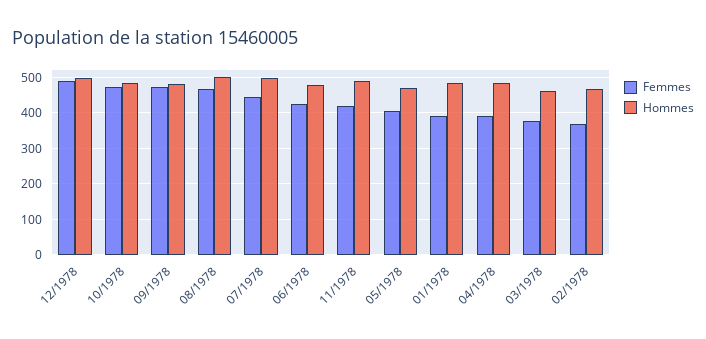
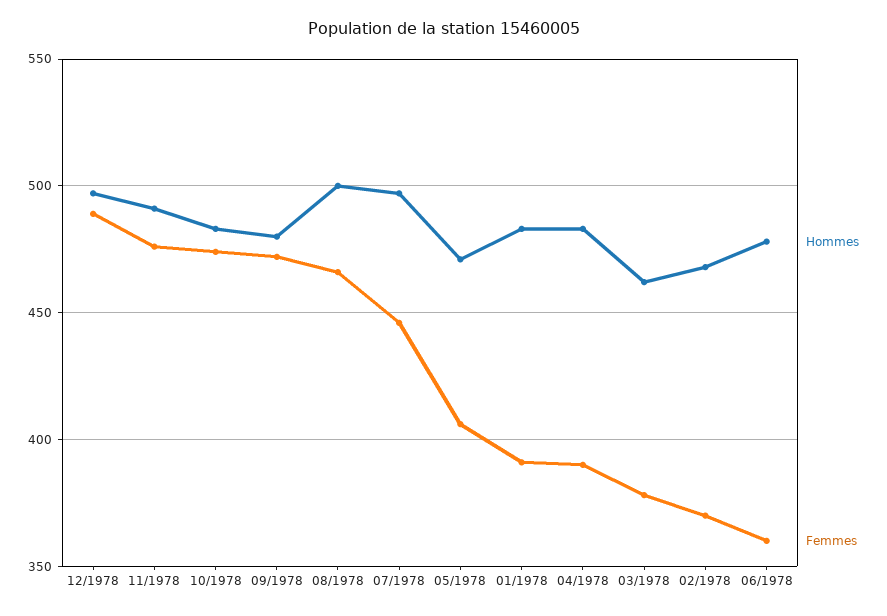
  {
    "Femmes": {
      "12/1978": 490,
      "10/1978": 475,
      "09/1978": 470,
      "08/1978": 465,
      "07/1978": 445,
-     "06/1978": 420,
+     "06/1978": 360,
-     "11/1978": 420,
+     "11/1978": 475,
      "05/1978": 405,
      "01/1978": 390,
      "04/1978": 390,
      "03/1978": 380,
      "02/1978": 370
    },
    "Hommes": {
      "12/1978": 495,
      "10/1978": 485,
      "09/1978": 480,
      "08/1978": 500,
      "07/1978": 495,
      "06/1978": 480,
      "11/1978": 490,
      "05/1978": 470,
      "01/1978": 485,
      "04/1978": 485,
      "03/1978": 460,
      "02/1978": 470
    }
  }

